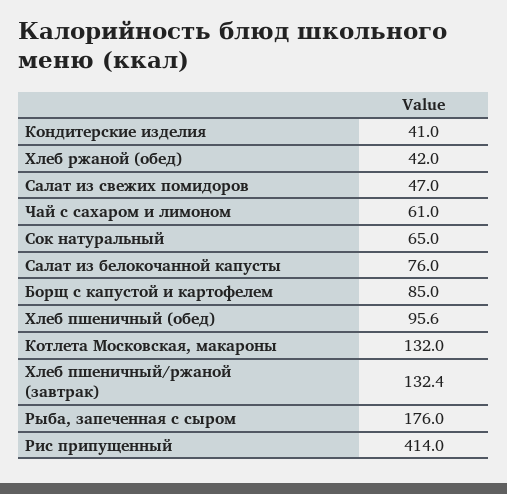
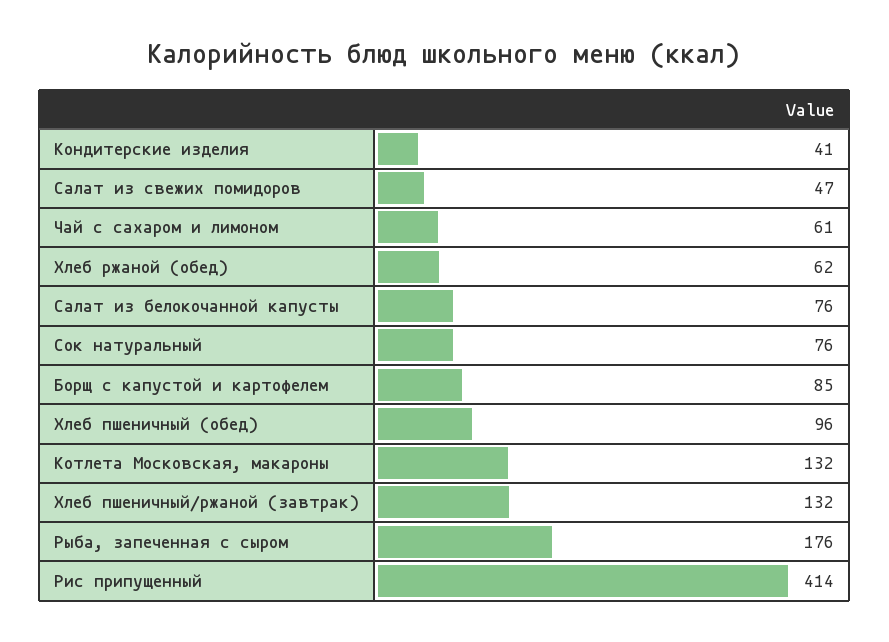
  {
    "Кондитерские изделия": 41,
-   "Хлеб ржаной (обед)": 42,
+   "Хлеб ржаной (обед)": 62,
    "Салат из свежих помидоров": 47,
    "Чай с сахаром и лимоном": 61,
-   "Сок натуральный": 65,
+   "Сок натуральный": 76,
    "Салат из белокочанной капусты": 76,
    "Борщ с капустой и картофелем": 85,
    "Хлеб пшеничный (обед)": 95.6,
    "Котлета Московская, макароны": 132,
    "Хлеб пшеничный/ржаной (завтрак)": 132.4,
    "Рыба, запеченная с сыром": 176,
    "Рис припущенный": 414
  }

